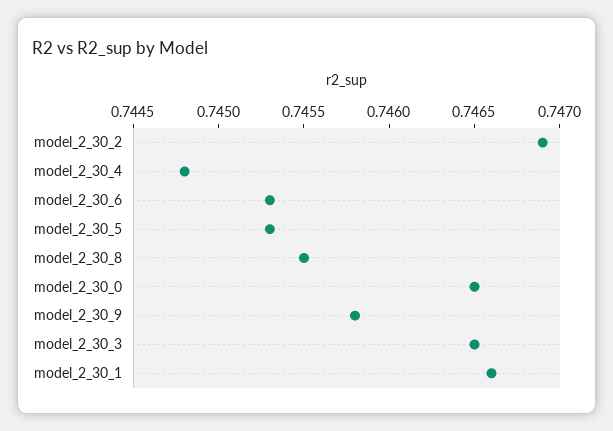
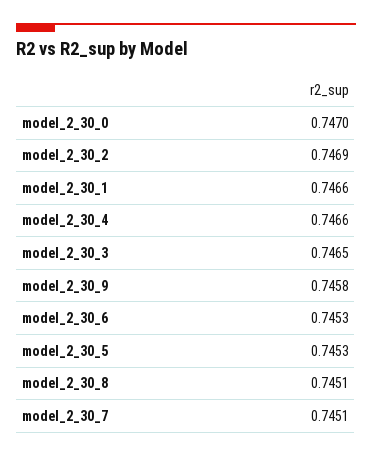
  {
    "model_2_30_2": 0.7469,
-   "model_2_30_4": 0.7448,
+   "model_2_30_4": 0.7466,
    "model_2_30_6": 0.7453,
    "model_2_30_5": 0.7453,
-   "model_2_30_8": 0.7455,
+   "model_2_30_8": 0.7451,
-   "model_2_30_0": 0.7465,
+   "model_2_30_0": 0.747,
    "model_2_30_9": 0.7458,
    "model_2_30_3": 0.7465,
-   "model_2_30_1": 0.7466
+   "model_2_30_1": 0.7466,
+   "model_2_30_7": 0.7451
  }

